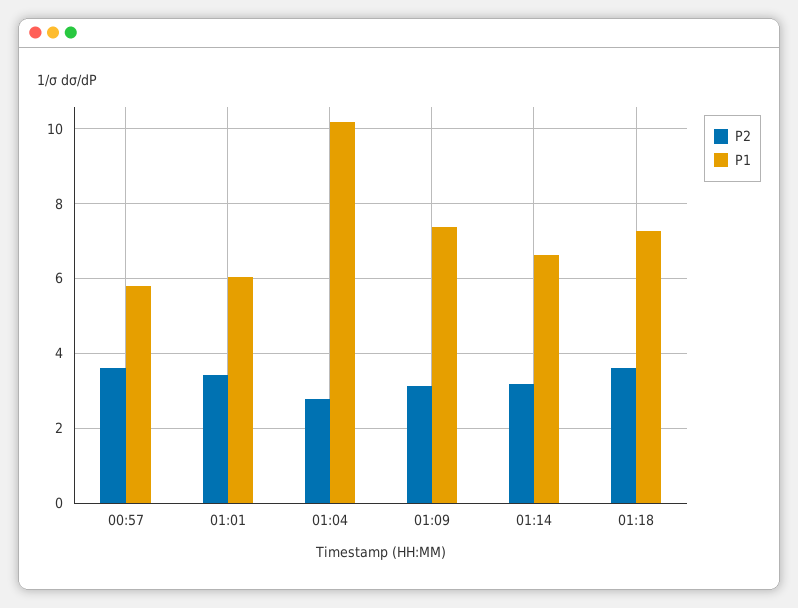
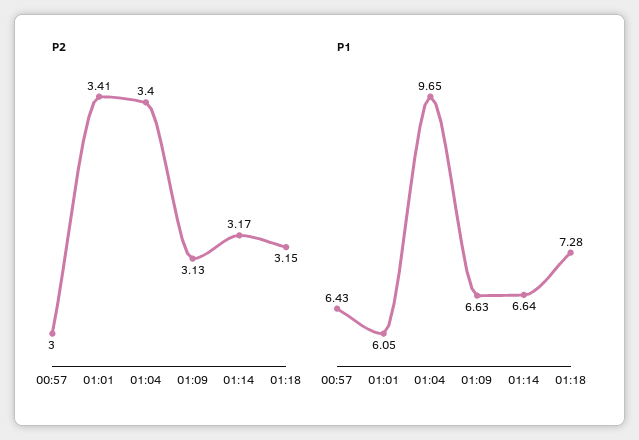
  {
    "P2": {
-     "00:57": 3.6,
+     "00:57": 3,
      "01:01": 3.41,
-     "01:04": 2.8,
+     "01:04": 3.4,
      "01:09": 3.13,
      "01:14": 3.17,
-     "01:18": 3.6
+     "01:18": 3.15
    },
    "P1": {
-     "00:57": 5.8,
+     "00:57": 6.43,
      "01:01": 6.05,
-     "01:04": 10.2,
+     "01:04": 9.65,
-     "01:09": 7.4,
+     "01:09": 6.63,
      "01:14": 6.64,
      "01:18": 7.28
    }
  }

